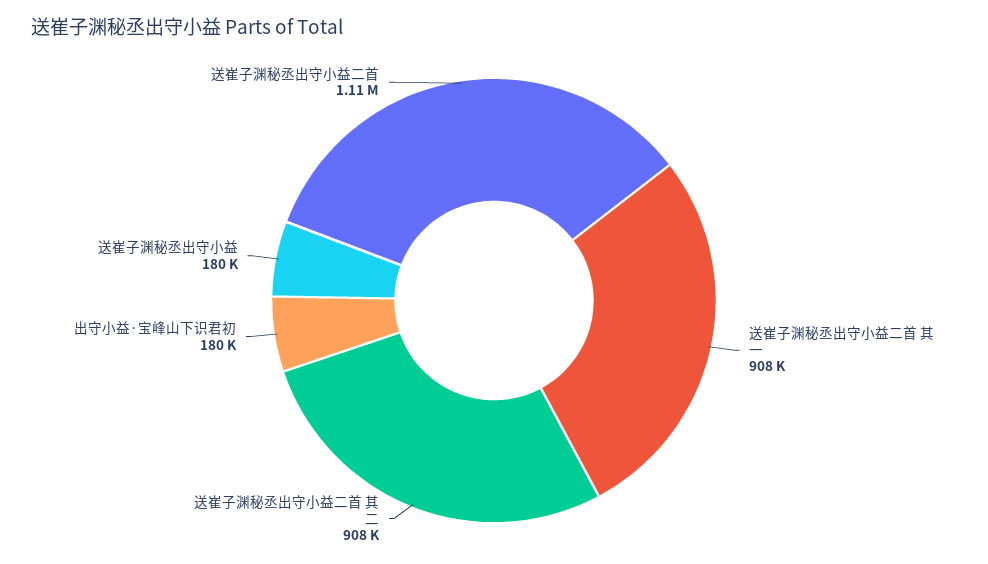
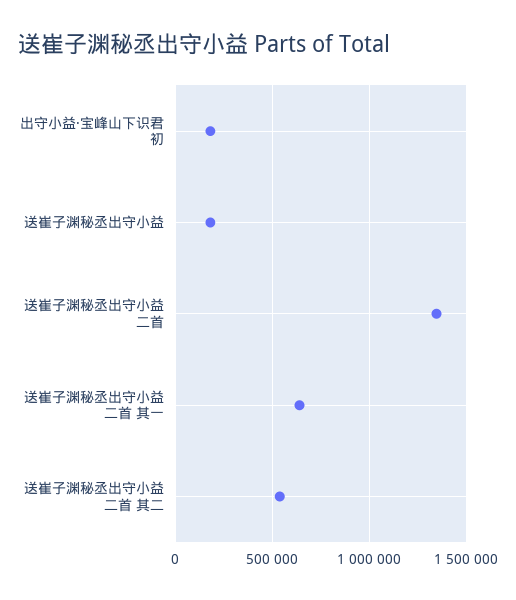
  {
-   "送崔子渊秘丞出守小益二首 其一": 908000,
+   "送崔子渊秘丞出守小益二首 其一": 650000,
-   "送崔子渊秘丞出守小益二首 其二": 908000,
+   "送崔子渊秘丞出守小益二首 其二": 550000,
    "出守小益·宝峰山下识君初": 180000,
    "送崔子渊秘丞出守小益": 180000,
-   "送崔子渊秘丞出守小益二首": 1110000
+   "送崔子渊秘丞出守小益二首": 1350000
  }

